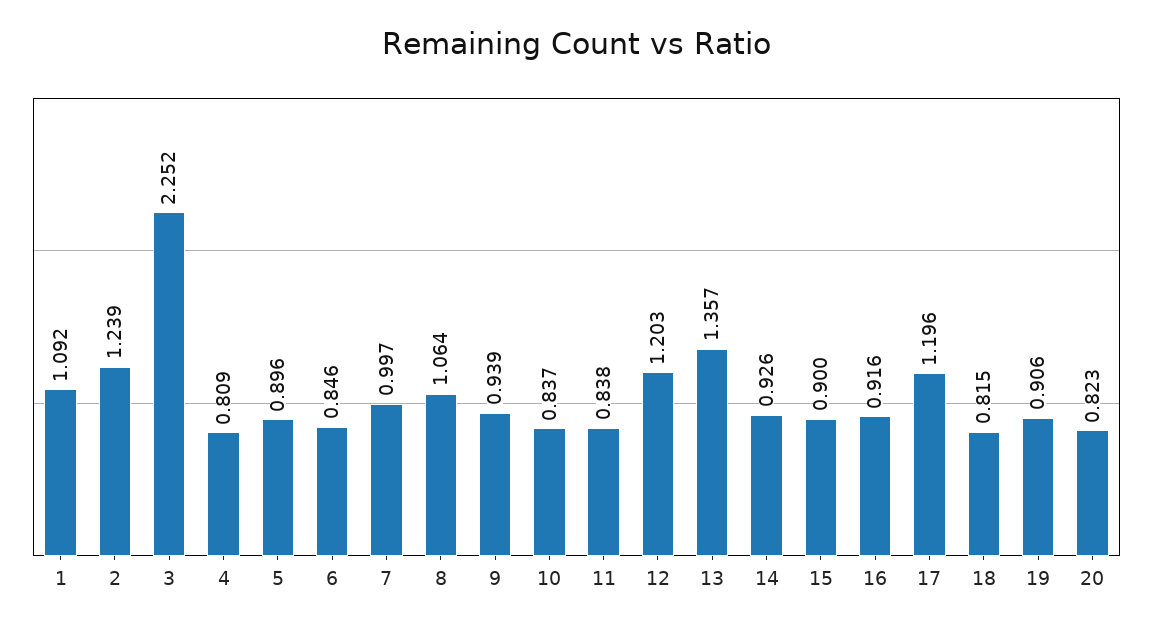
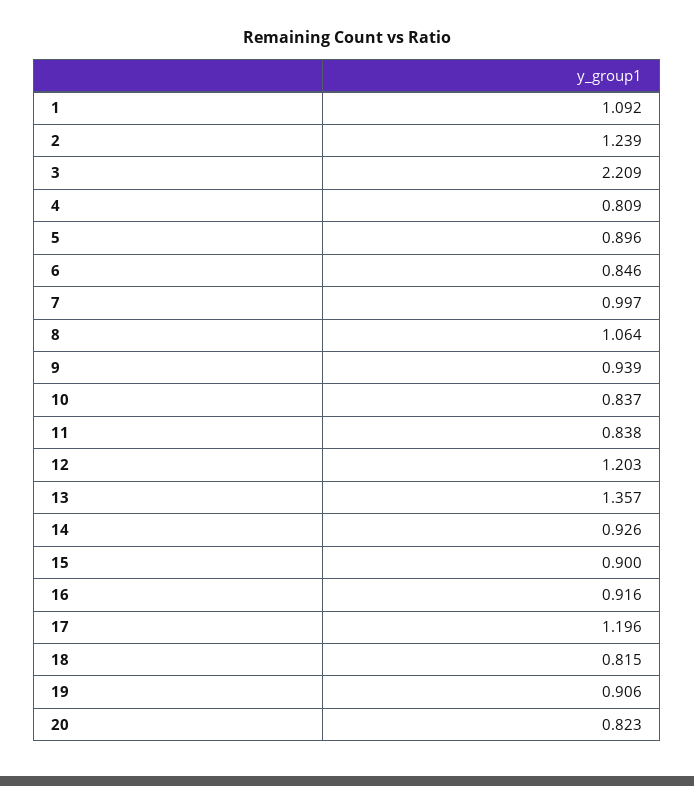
  {
    "1": 1.092,
    "2": 1.239,
-   "3": 2.252,
+   "3": 2.209,
    "4": 0.809,
    "5": 0.896,
    "6": 0.846,
    "7": 0.997,
    "8": 1.064,
    "9": 0.939,
    "10": 0.837,
    "11": 0.838,
    "12": 1.203,
    "13": 1.357,
    "14": 0.926,
    "15": 0.9,
    "16": 0.916,
    "17": 1.196,
    "18": 0.815,
    "19": 0.906,
    "20": 0.823
  }

